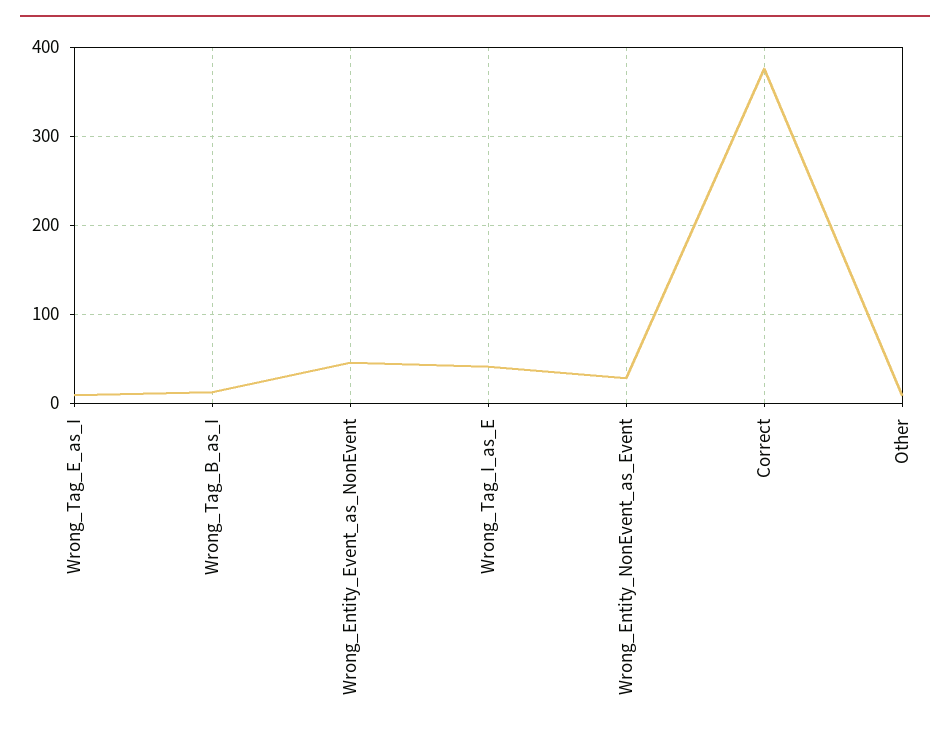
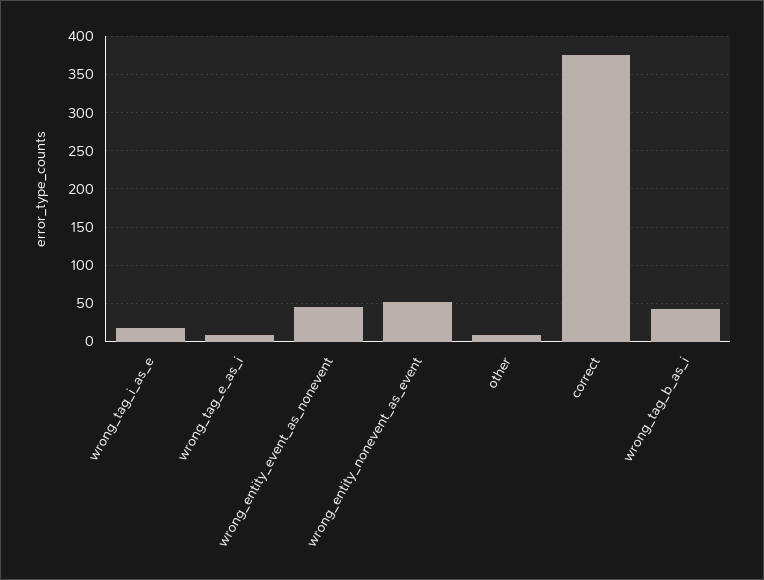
  {
    "Wrong_Tag_E_as_I": 10,
-   "Wrong_Tag_B_as_I": 10,
+   "Wrong_Tag_B_as_I": 40,
    "Wrong_Entity_Event_as_NonEvent": 50,
-   "Wrong_Tag_I_as_E": 40,
+   "Wrong_Tag_I_as_E": 20,
-   "Wrong_Entity_NonEvent_as_Event": 30,
+   "Wrong_Entity_NonEvent_as_Event": 50,
    "Correct": 380,
    "Other": 10
  }

